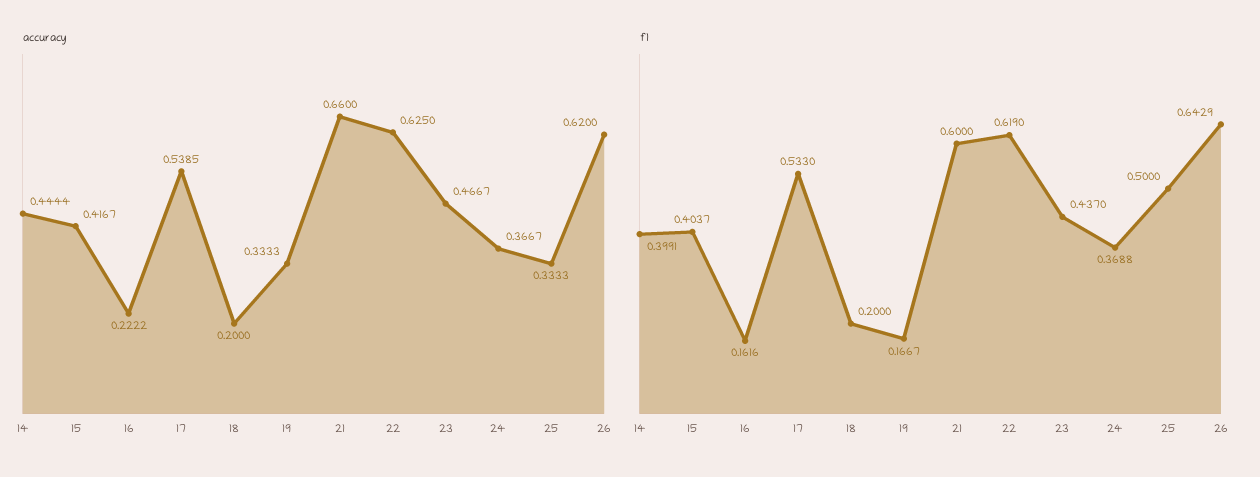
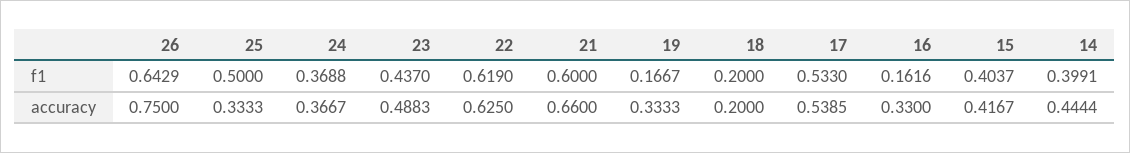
  {
    "accuracy": {
      "14": 0.4444,
      "15": 0.4167,
-     "16": 0.2222,
+     "16": 0.33,
      "17": 0.5385,
      "18": 0.2,
      "19": 0.3333,
      "21": 0.66,
      "22": 0.625,
-     "23": 0.4667,
+     "23": 0.4883,
      "24": 0.3667,
      "25": 0.3333,
-     "26": 0.62
+     "26": 0.75
    },
    "f1": {
      "14": 0.3991,
      "15": 0.4037,
      "16": 0.1616,
      "17": 0.533,
      "18": 0.2,
      "19": 0.1667,
      "21": 0.6,
      "22": 0.619,
      "23": 0.437,
      "24": 0.3688,
      "25": 0.5,
      "26": 0.6429
    }
  }

